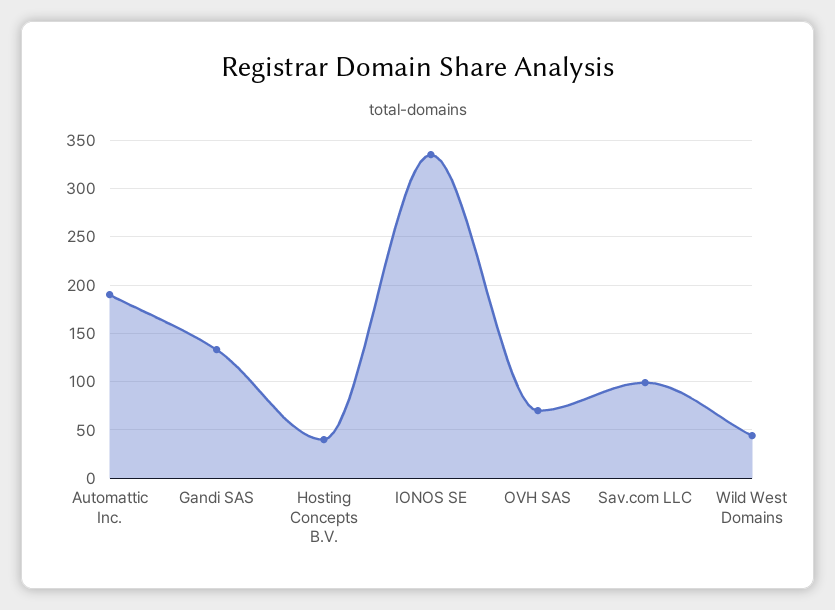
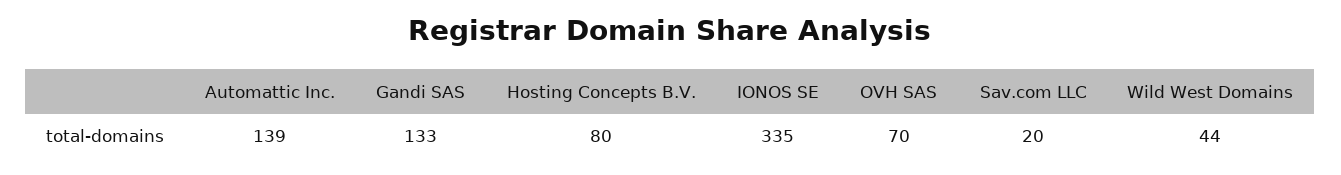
  {
-   "Automattic Inc.": 190,
+   "Automattic Inc.": 139,
    "Gandi SAS": 133,
-   "Hosting Concepts B.V.": 40,
+   "Hosting Concepts B.V.": 80,
    "IONOS SE": 335,
    "OVH SAS": 70,
-   "Sav.com LLC": 100,
+   "Sav.com LLC": 20,
    "Wild West Domains": 44
  }

